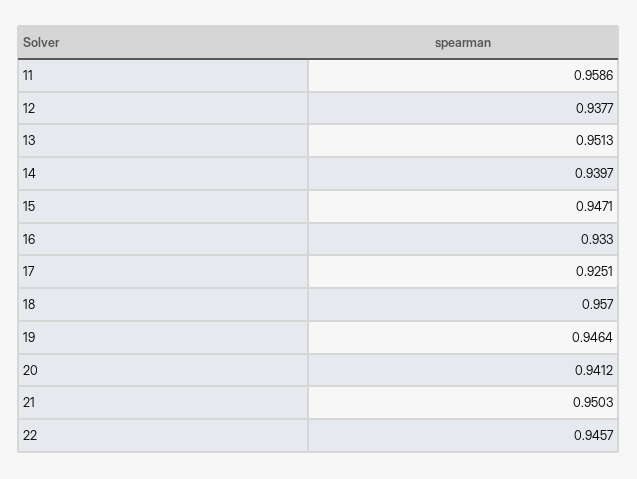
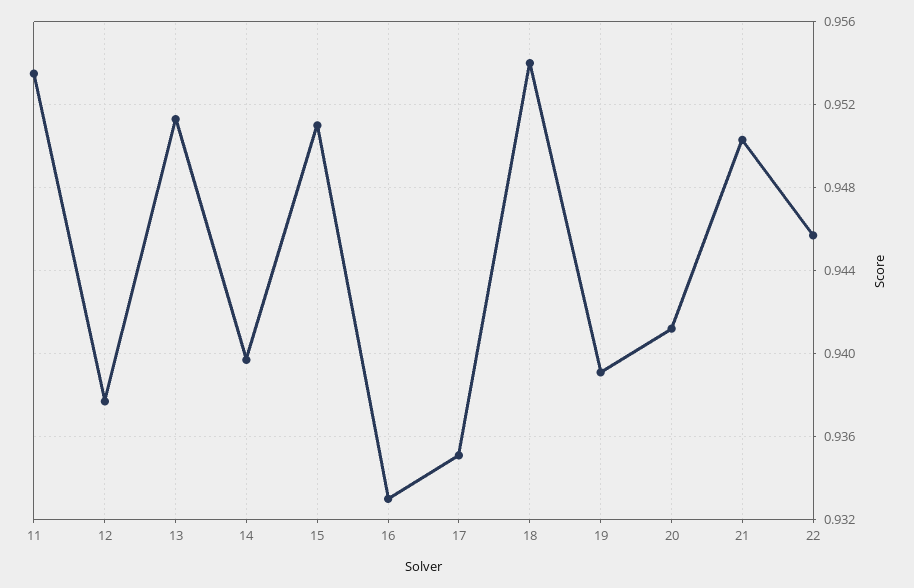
  {
-   "11": 0.9586,
+   "11": 0.9535,
    "12": 0.9377,
    "13": 0.9513,
    "14": 0.9397,
-   "15": 0.9471,
+   "15": 0.951,
    "16": 0.933,
-   "17": 0.9251,
+   "17": 0.935,
-   "18": 0.957,
+   "18": 0.954,
-   "19": 0.9464,
+   "19": 0.939,
    "20": 0.9412,
    "21": 0.9503,
    "22": 0.9457
  }

